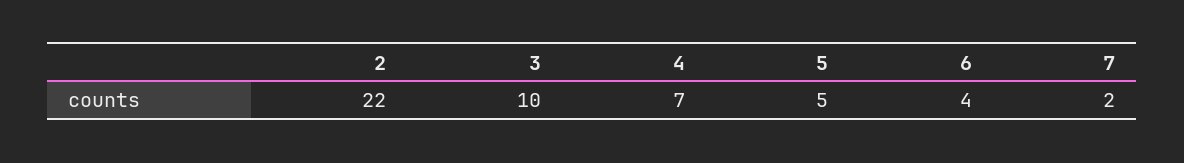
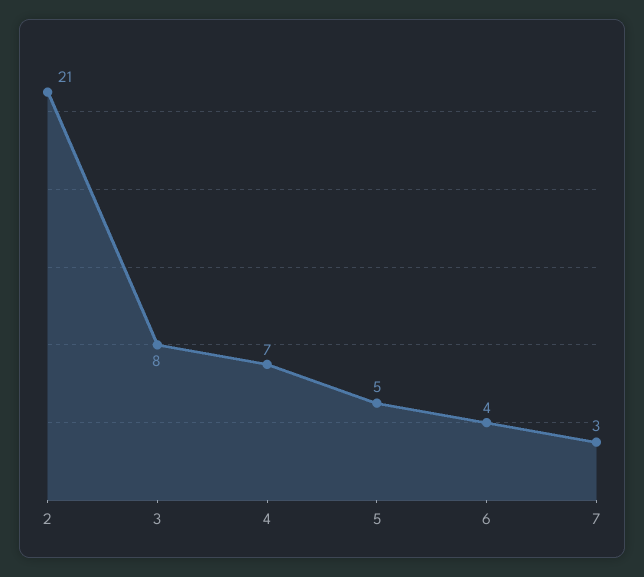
  {
-   "2": 22,
+   "2": 21,
-   "3": 10,
+   "3": 8,
    "4": 7,
    "5": 5,
    "6": 4,
-   "7": 2
+   "7": 3
  }

